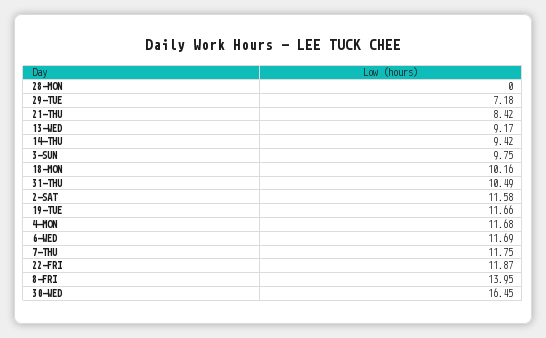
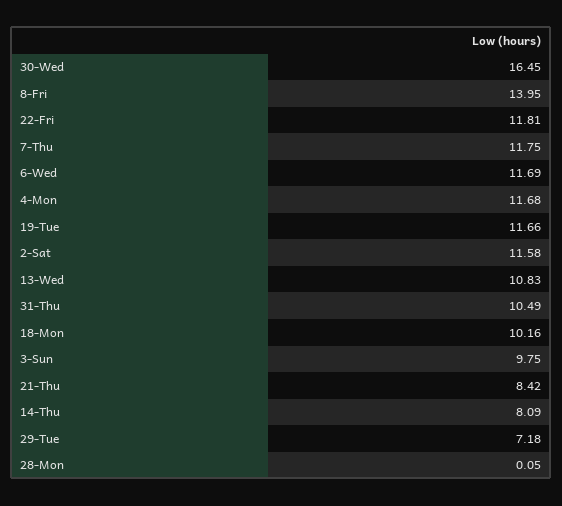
  {
-   "28-MON": 0,
+   "28-MON": 0.05,
    "29-TUE": 7.18,
    "21-THU": 8.42,
-   "13-WED": 9.17,
+   "13-WED": 10.83,
-   "14-THU": 9.42,
+   "14-THU": 8.09,
    "3-SUN": 9.75,
    "18-MON": 10.16,
    "31-THU": 10.49,
    "2-SAT": 11.58,
    "19-TUE": 11.66,
    "4-MON": 11.68,
    "6-WED": 11.69,
    "7-THU": 11.75,
-   "22-FRI": 11.87,
+   "22-FRI": 11.81,
    "8-FRI": 13.95,
    "30-WED": 16.45
  }

